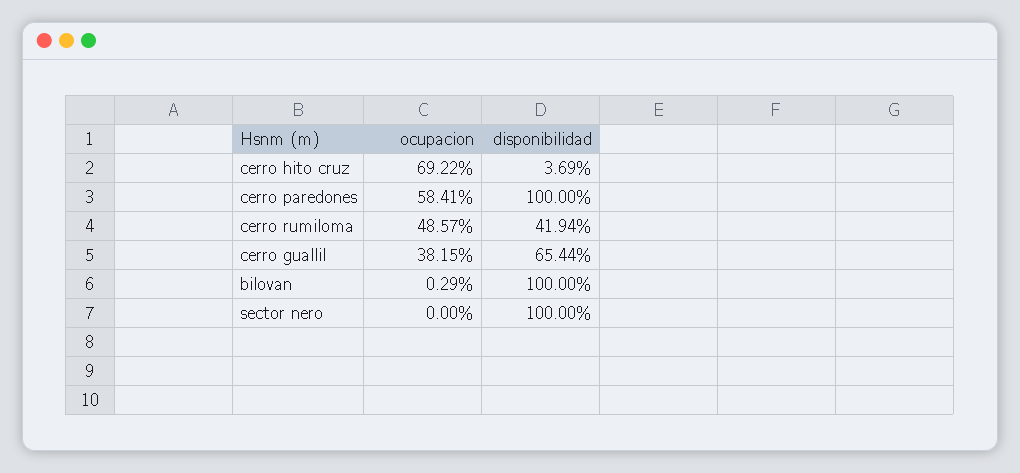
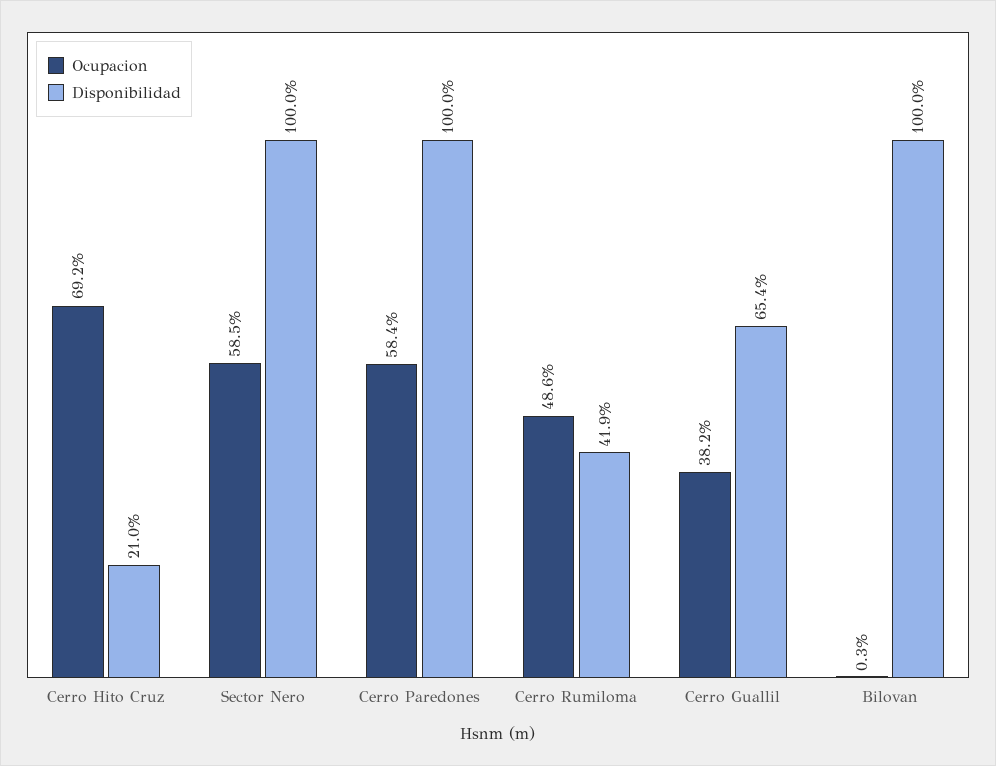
  {
    "ocupacion": {
      "cerro hito cruz": 69.22,
      "cerro paredones": 58.41,
      "cerro rumiloma": 48.57,
      "cerro guallil": 38.15,
      "bilovan": 0.29,
-     "sector nero": 0
+     "sector nero": 58.5
    },
    "disponibilidad": {
-     "cerro hito cruz": 3.69,
+     "cerro hito cruz": 21,
      "cerro paredones": 100,
      "cerro rumiloma": 41.94,
      "cerro guallil": 65.44,
      "bilovan": 100,
      "sector nero": 100
    }
  }

